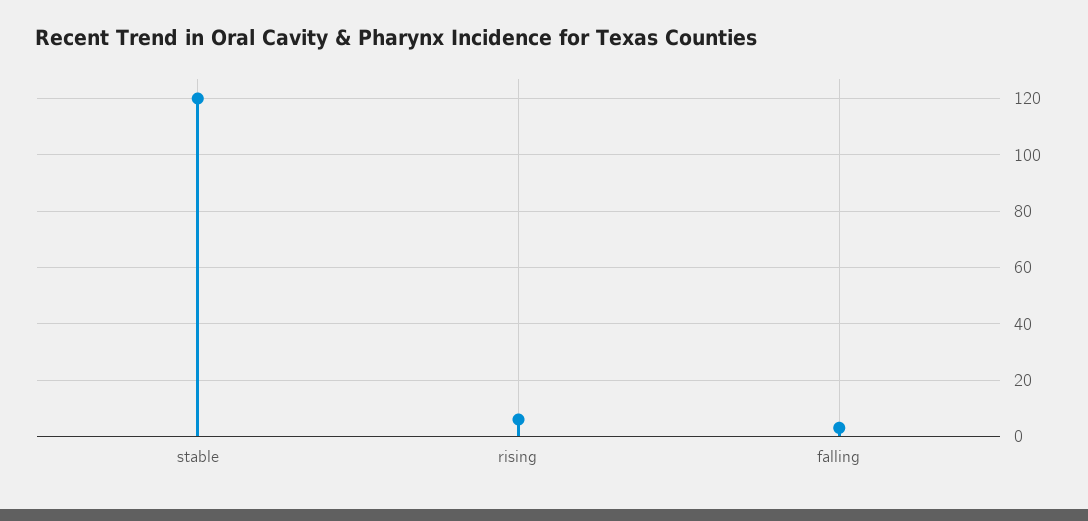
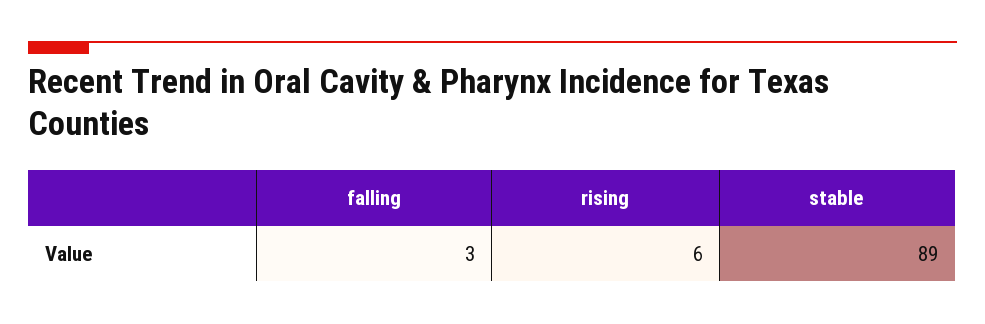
  {
-   "stable": 120,
+   "stable": 89,
    "rising": 6,
    "falling": 3
  }

